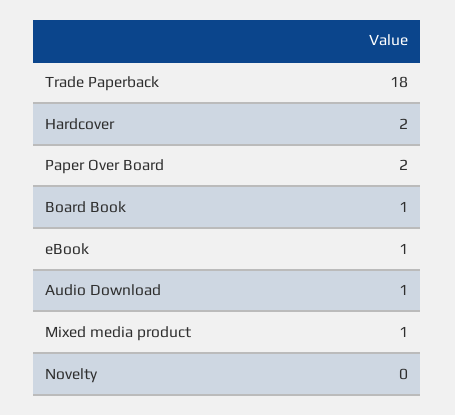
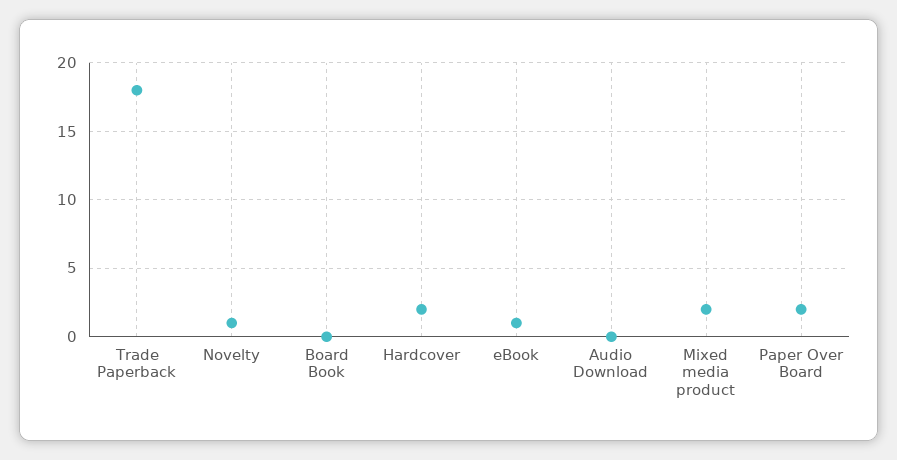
  {
    "Trade Paperback": 18,
    "Hardcover": 2,
    "Paper Over Board": 2,
-   "Board Book": 1,
+   "Board Book": 0,
    "eBook": 1,
-   "Audio Download": 1,
+   "Audio Download": 0,
-   "Mixed media product": 1,
+   "Mixed media product": 2,
-   "Novelty": 0
+   "Novelty": 1
  }

